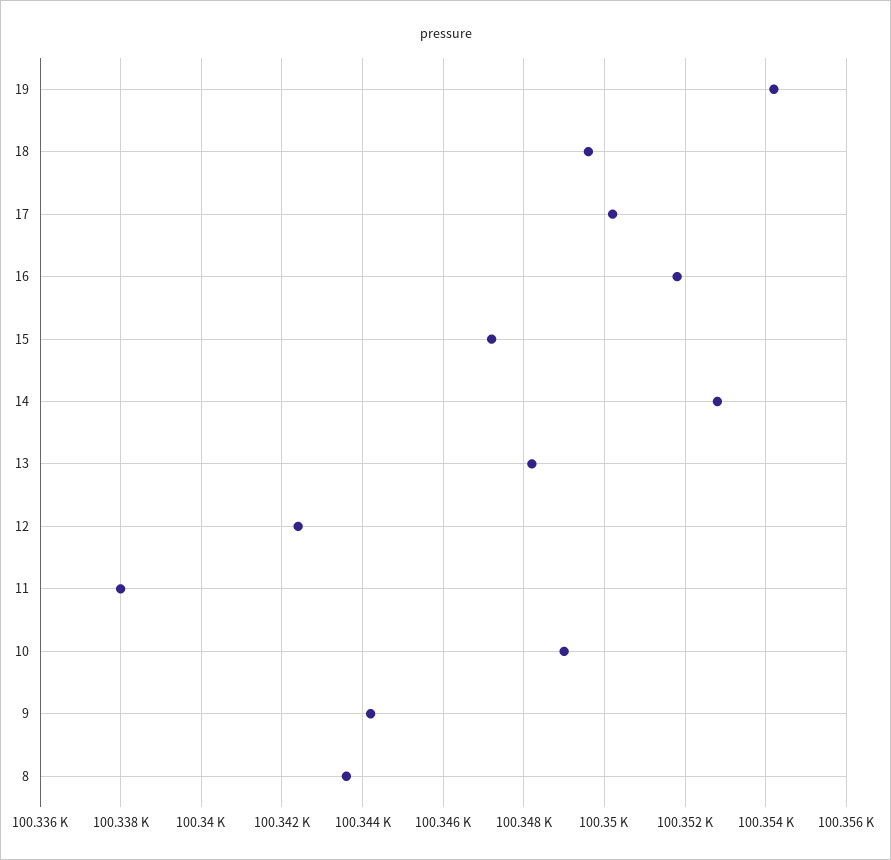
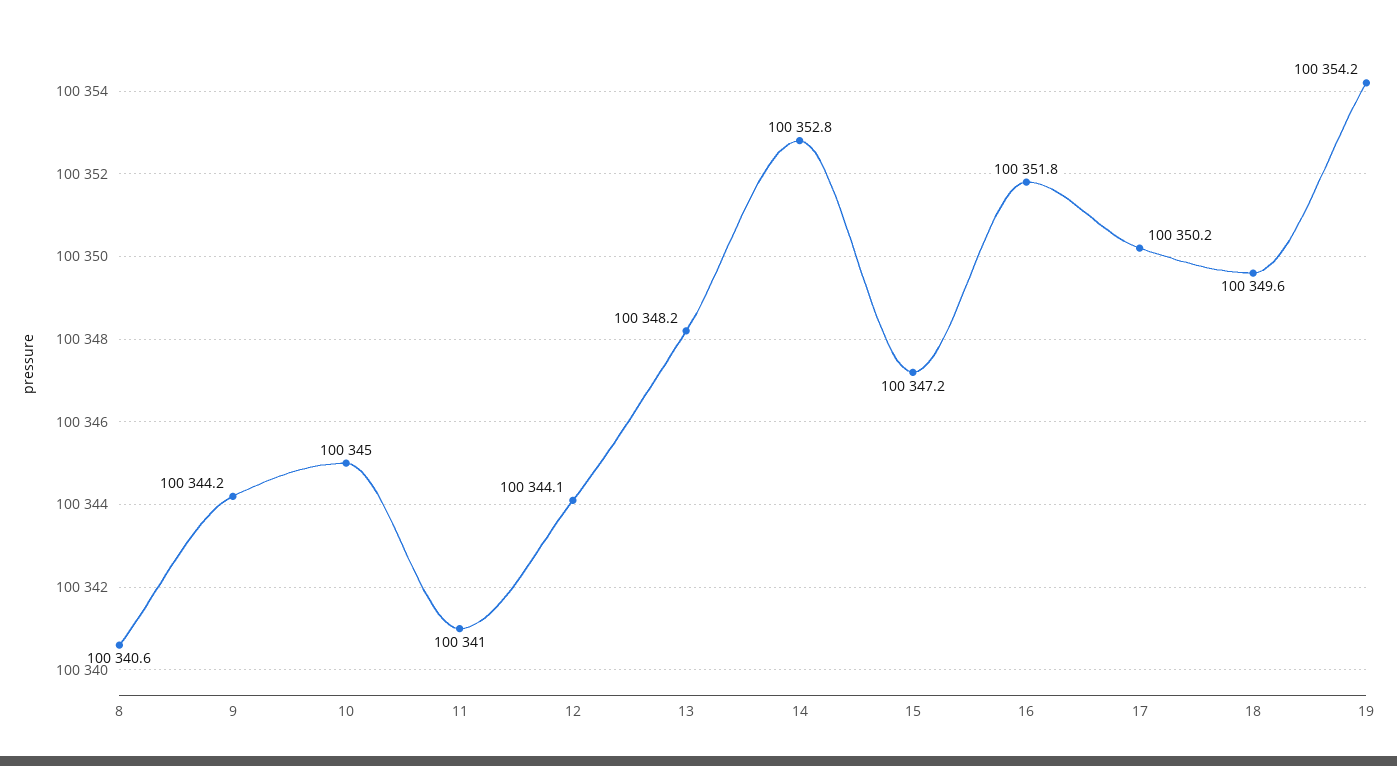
  {
    "19": 100354.2,
    "18": 100349.6,
    "17": 100350.2,
    "16": 100351.8,
    "15": 100347.2,
    "14": 100352.8,
    "13": 100348.2,
-   "12": 100342.5,
+   "12": 100344.1,
-   "11": 100338,
+   "11": 100341,
-   "10": 100349,
+   "10": 100345,
    "9": 100344.2,
-   "8": 100343.5
+   "8": 100340.6
  }

